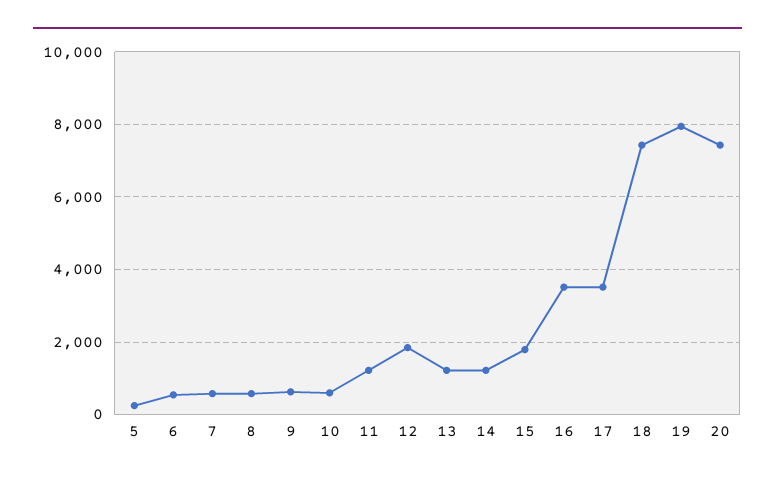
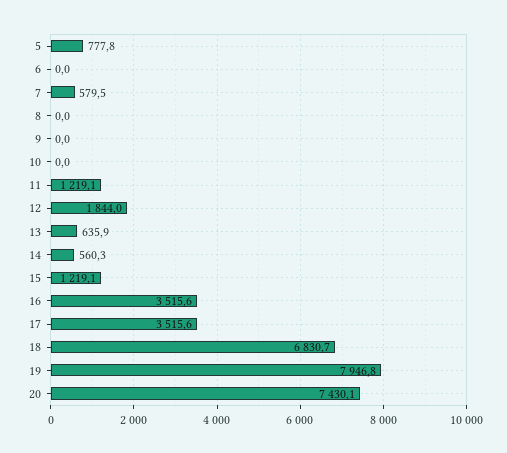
  {
-   "5": 200,
+   "5": 777.8,
-   "6": 600,
+   "6": 0,
    "7": 579.5,
-   "8": 600,
+   "8": 0,
-   "9": 600,
+   "9": 0,
-   "10": 600,
+   "10": 0,
    "11": 1219.1,
    "12": 1844,
-   "13": 1200,
+   "13": 635.9,
-   "14": 1200,
+   "14": 560.3,
-   "15": 1800,
+   "15": 1219.1,
    "16": 3515.6,
    "17": 3515.6,
-   "18": 7400,
+   "18": 6830.7,
    "19": 7946.8,
    "20": 7430.1
  }

